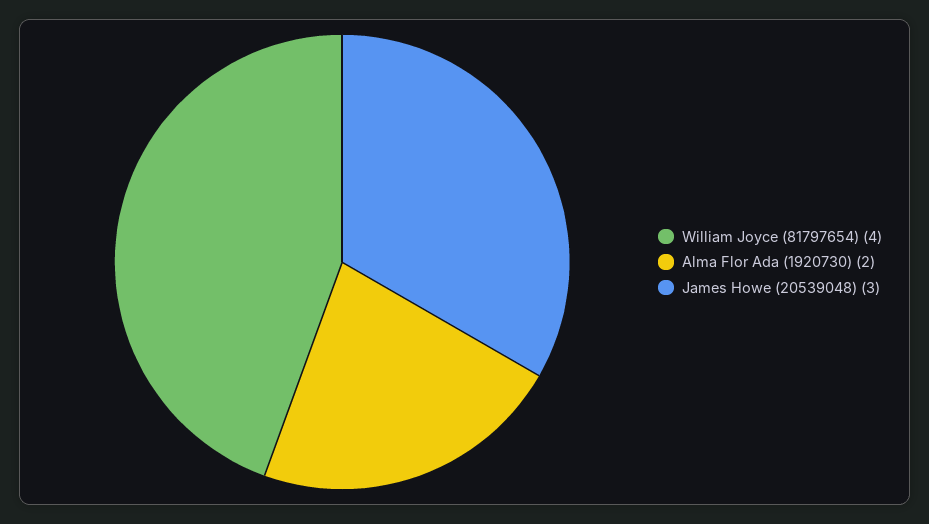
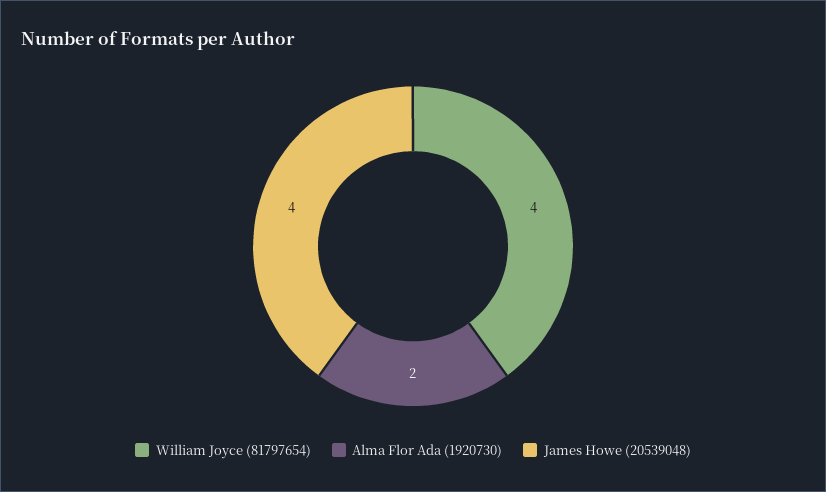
  {
    "William Joyce (81797654)": 4,
    "Alma Flor Ada (1920730)": 2,
-   "James Howe (20539048)": 3
+   "James Howe (20539048)": 4
  }

